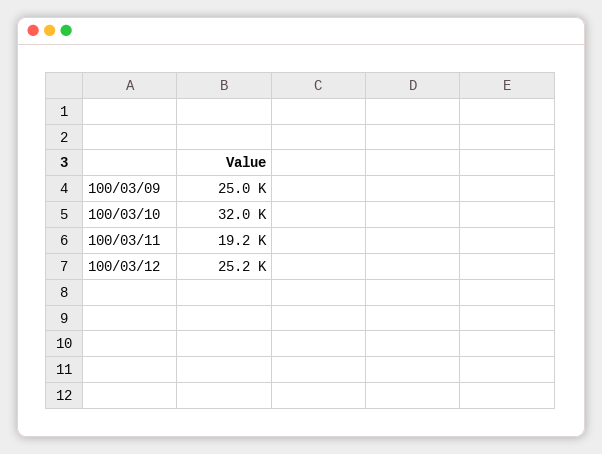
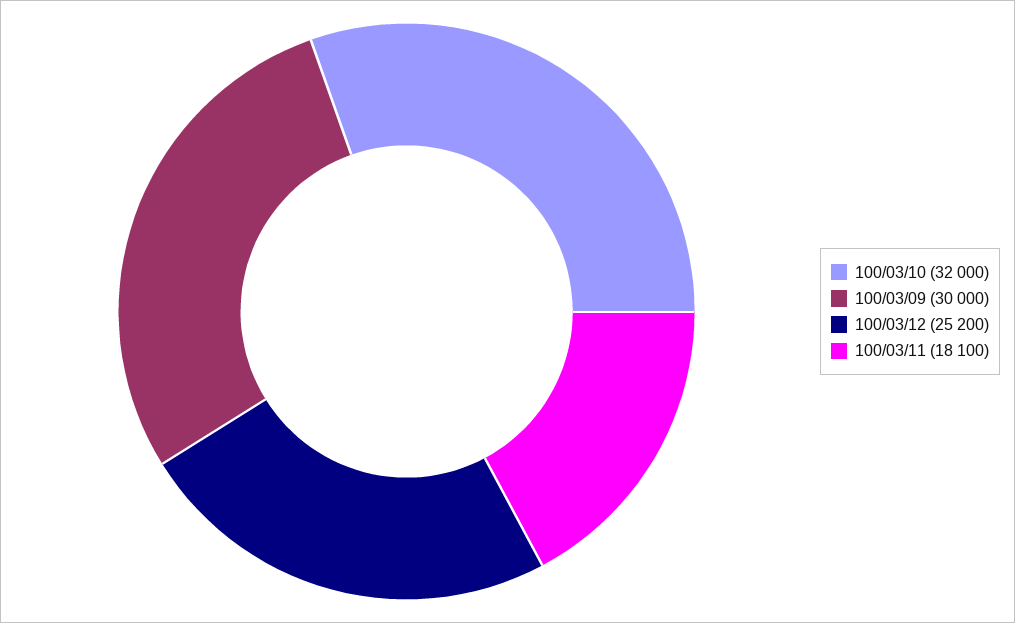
  {
-   "100/03/09": 25000,
+   "100/03/09": 30000,
    "100/03/10": 32000,
-   "100/03/11": 19200,
+   "100/03/11": 18100,
    "100/03/12": 25200
  }

